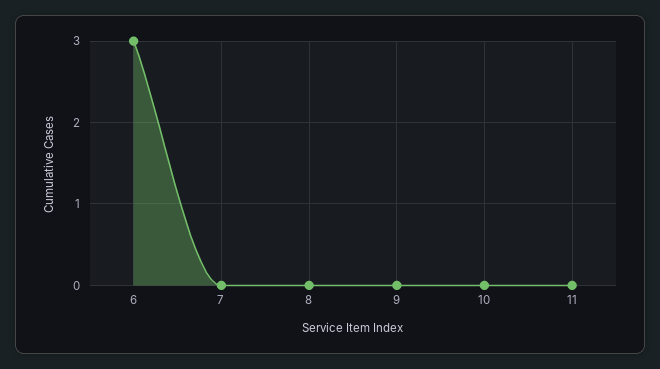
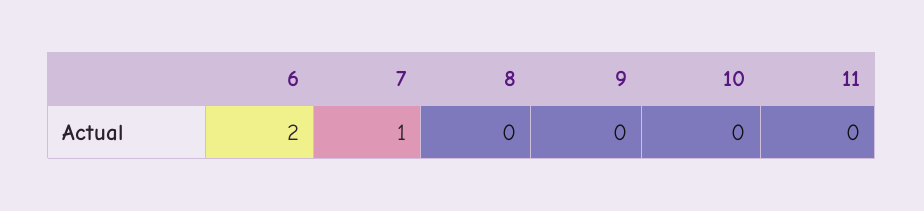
  {
-   "6": 3,
+   "6": 2,
-   "7": 0,
+   "7": 1,
    "8": 0,
    "9": 0,
    "10": 0,
    "11": 0
  }

